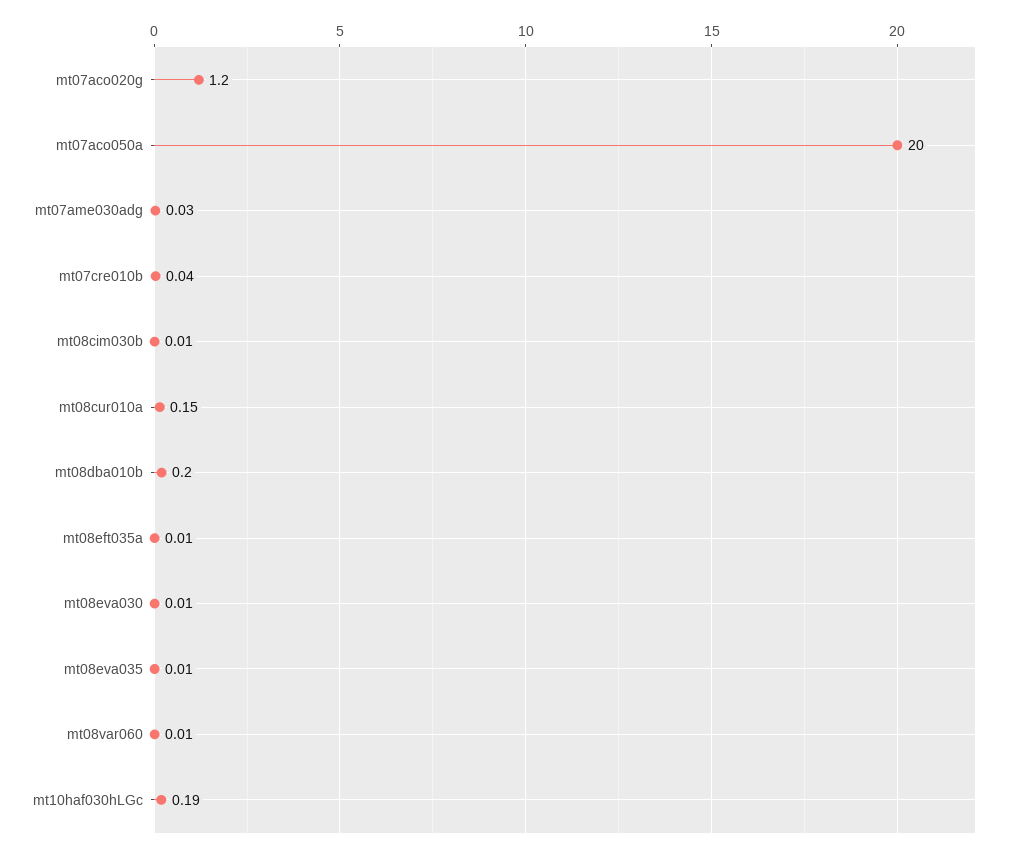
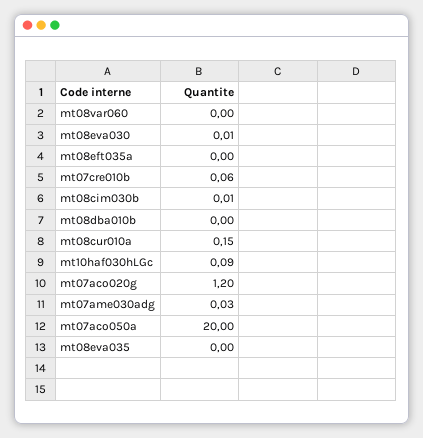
  {
    "mt07aco020g": 1.2,
    "mt07aco050a": 20,
    "mt07ame030adg": 0.03,
-   "mt07cre010b": 0.04,
+   "mt07cre010b": 0.06,
    "mt08cim030b": 0.01,
    "mt08cur010a": 0.15,
-   "mt08dba010b": 0.2,
+   "mt08dba010b": 0,
-   "mt08eft035a": 0.01,
+   "mt08eft035a": 0,
    "mt08eva030": 0.01,
-   "mt08eva035": 0.01,
+   "mt08eva035": 0,
-   "mt08var060": 0.01,
+   "mt08var060": 0,
-   "mt10haf030hLGc": 0.19
+   "mt10haf030hLGc": 0.09
  }

